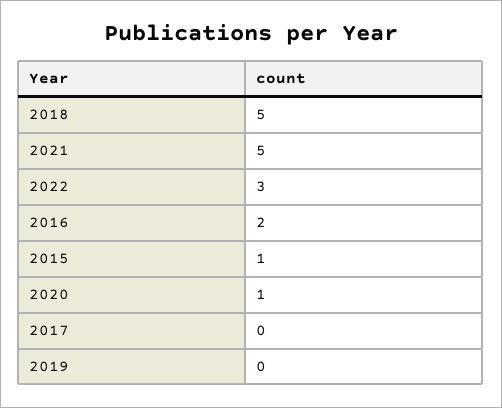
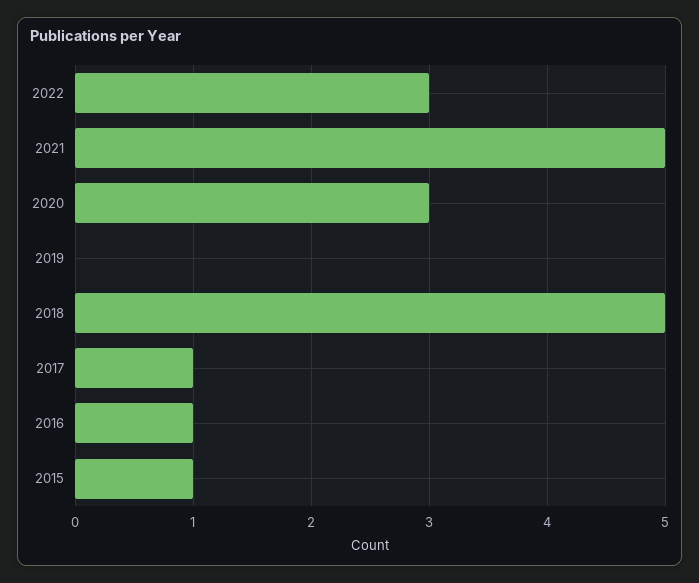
  {
    "2018": 5,
    "2021": 5,
    "2022": 3,
-   "2016": 2,
+   "2016": 1,
    "2015": 1,
-   "2020": 1,
+   "2020": 3,
-   "2017": 0,
+   "2017": 1,
    "2019": 0
  }

